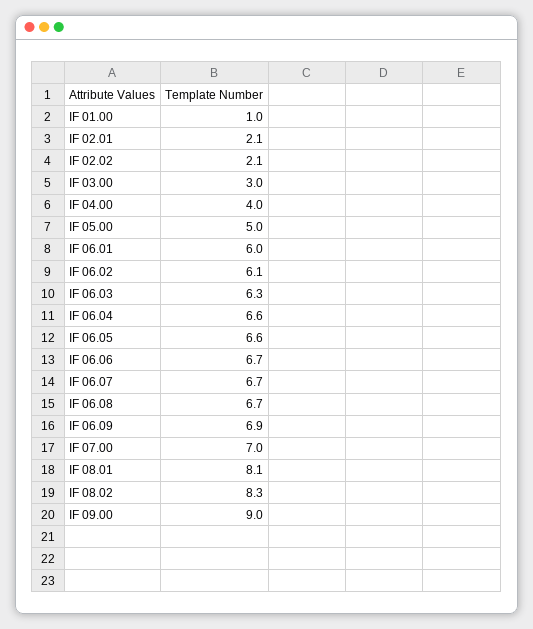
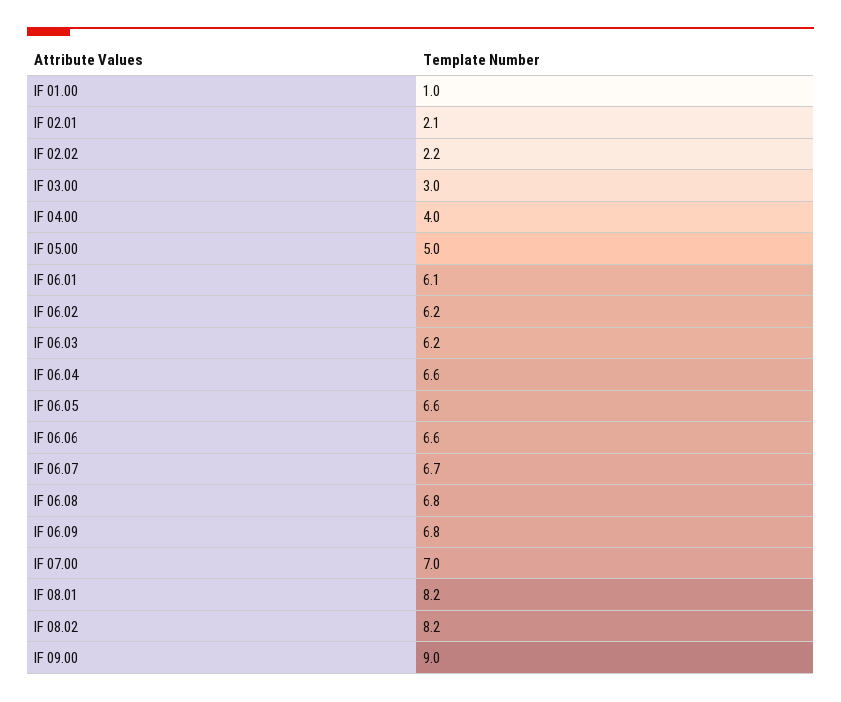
  {
    "IF 01.00": 1,
    "IF 02.01": 2.1,
-   "IF 02.02": 2.1,
+   "IF 02.02": 2.2,
    "IF 03.00": 3,
    "IF 04.00": 4,
    "IF 05.00": 5,
-   "IF 06.01": 6,
+   "IF 06.01": 6.1,
-   "IF 06.02": 6.1,
+   "IF 06.02": 6.2,
-   "IF 06.03": 6.3,
+   "IF 06.03": 6.2,
    "IF 06.04": 6.6,
    "IF 06.05": 6.6,
-   "IF 06.06": 6.7,
+   "IF 06.06": 6.6,
    "IF 06.07": 6.7,
-   "IF 06.08": 6.7,
+   "IF 06.08": 6.8,
-   "IF 06.09": 6.9,
+   "IF 06.09": 6.8,
    "IF 07.00": 7,
-   "IF 08.01": 8.1,
+   "IF 08.01": 8.2,
-   "IF 08.02": 8.3,
+   "IF 08.02": 8.2,
    "IF 09.00": 9
  }

